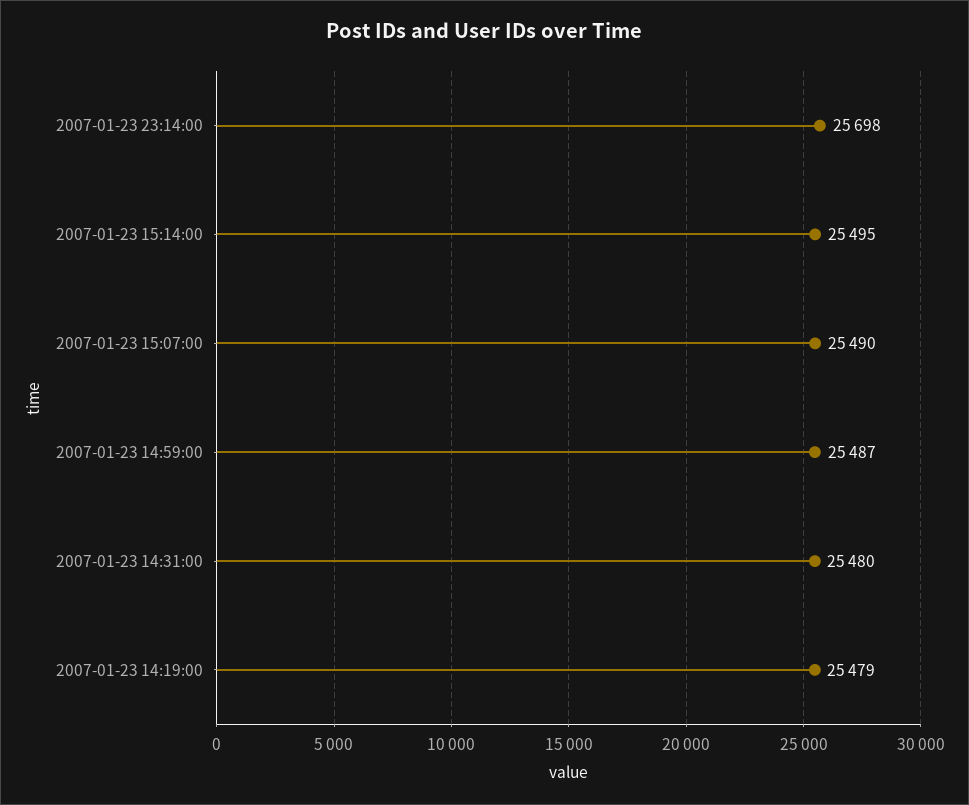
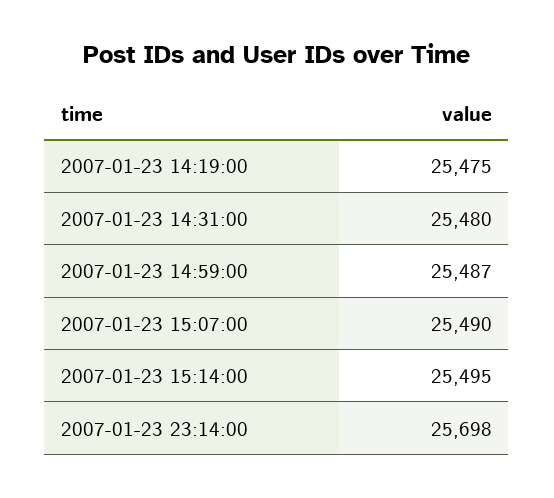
  {
    "2007-01-23 23:14:00": 25698,
    "2007-01-23 15:14:00": 25495,
    "2007-01-23 15:07:00": 25490,
    "2007-01-23 14:59:00": 25487,
    "2007-01-23 14:31:00": 25480,
-   "2007-01-23 14:19:00": 25479
+   "2007-01-23 14:19:00": 25475
  }

